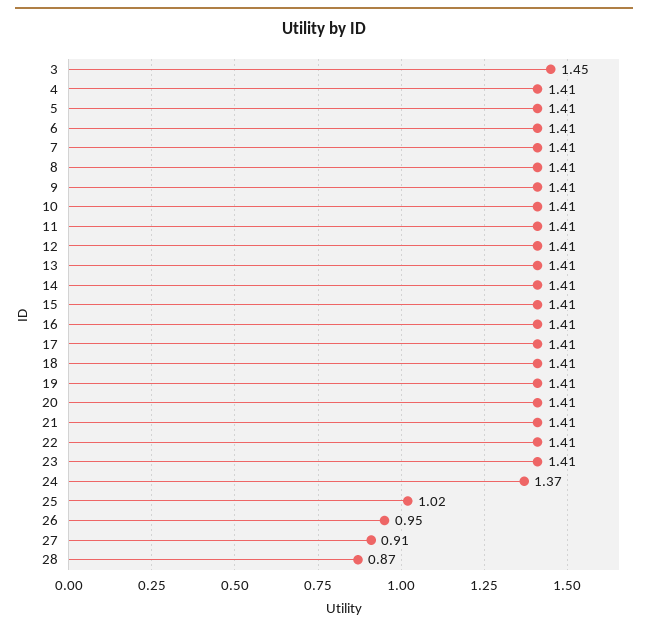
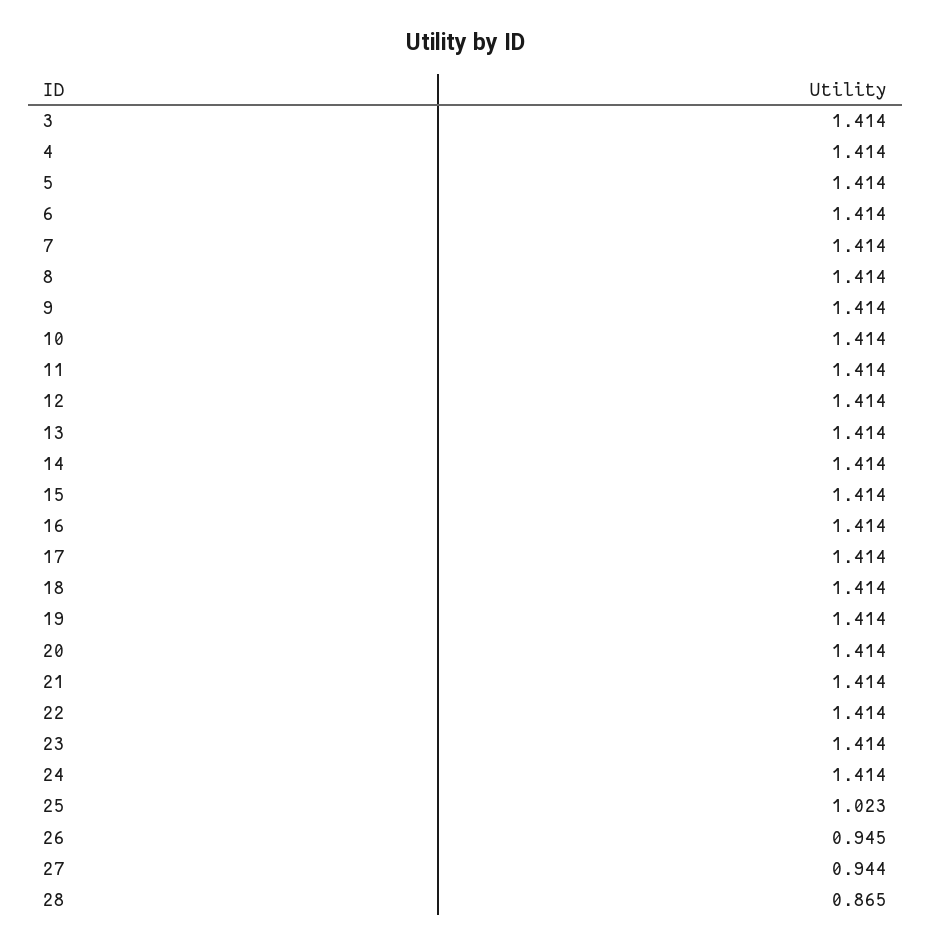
  {
-   "3": 1.45,
+   "3": 1.414,
    "4": 1.414,
    "5": 1.414,
    "6": 1.414,
    "7": 1.414,
    "8": 1.414,
    "9": 1.414,
    "10": 1.414,
    "11": 1.414,
    "12": 1.414,
    "13": 1.414,
    "14": 1.414,
    "15": 1.414,
    "16": 1.414,
    "17": 1.414,
    "18": 1.414,
    "19": 1.414,
    "20": 1.414,
    "21": 1.414,
    "22": 1.414,
    "23": 1.414,
-   "24": 1.37,
+   "24": 1.414,
    "25": 1.023,
    "26": 0.945,
-   "27": 0.91,
+   "27": 0.944,
    "28": 0.865
  }

